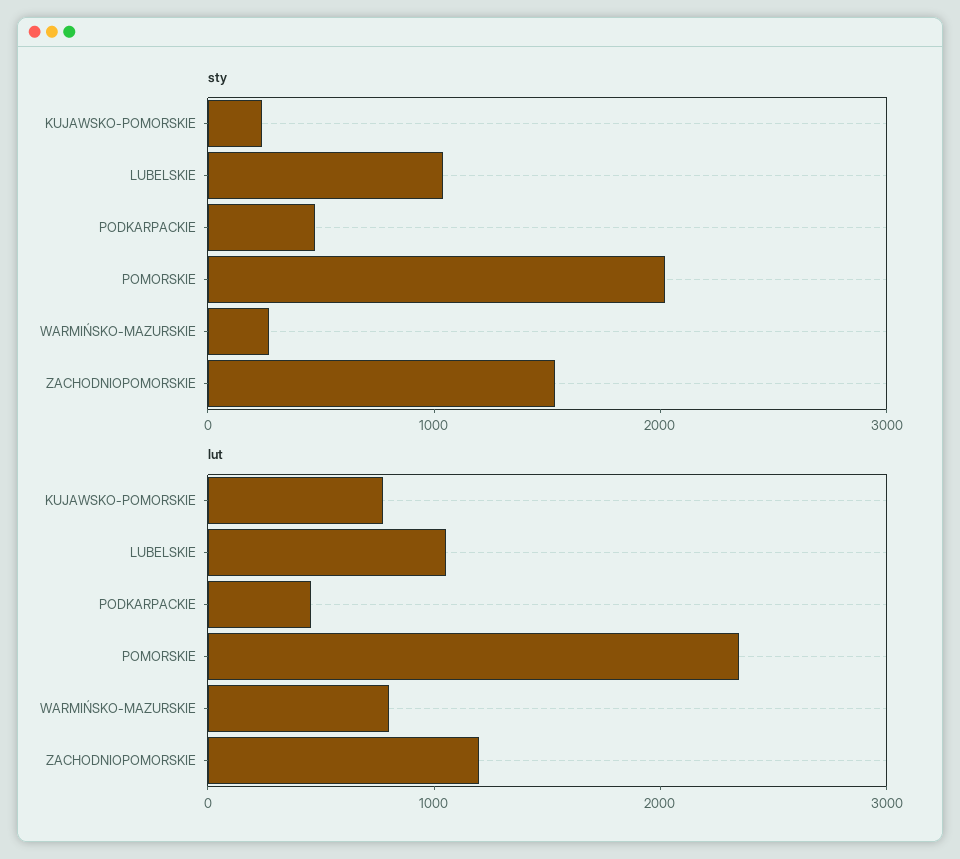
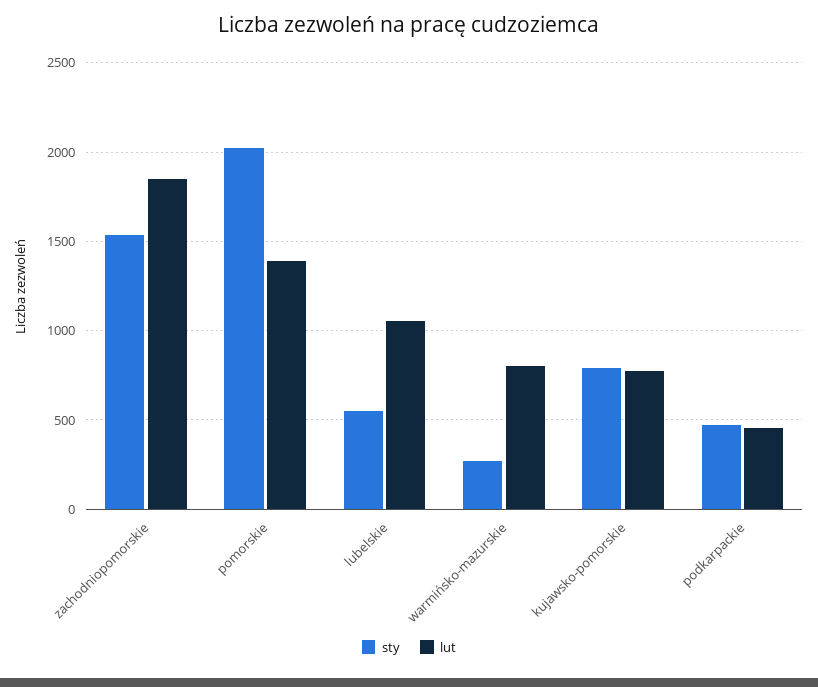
  {
    "sty": {
-     "KUJAWSKO-POMORSKIE": 200,
+     "KUJAWSKO-POMORSKIE": 800,
-     "LUBELSKIE": 1000,
+     "LUBELSKIE": 550,
      "PODKARPACKIE": 450,
      "POMORSKIE": 2000,
      "WARMIŃSKO-MAZURSKIE": 250,
      "ZACHODNIOPOMORSKIE": 1550
    },
    "lut": {
      "KUJAWSKO-POMORSKIE": 750,
      "LUBELSKIE": 1050,
      "PODKARPACKIE": 450,
-     "POMORSKIE": 2400,
+     "POMORSKIE": 1400,
      "WARMIŃSKO-MAZURSKIE": 800,
-     "ZACHODNIOPOMORSKIE": 1200
+     "ZACHODNIOPOMORSKIE": 1850
    }
  }

